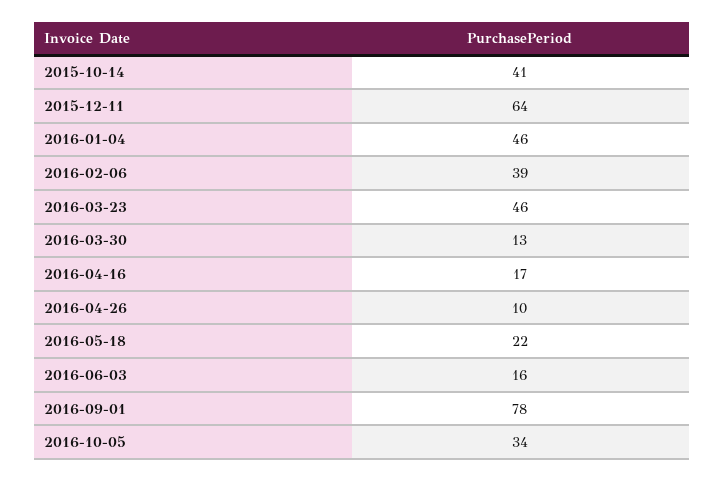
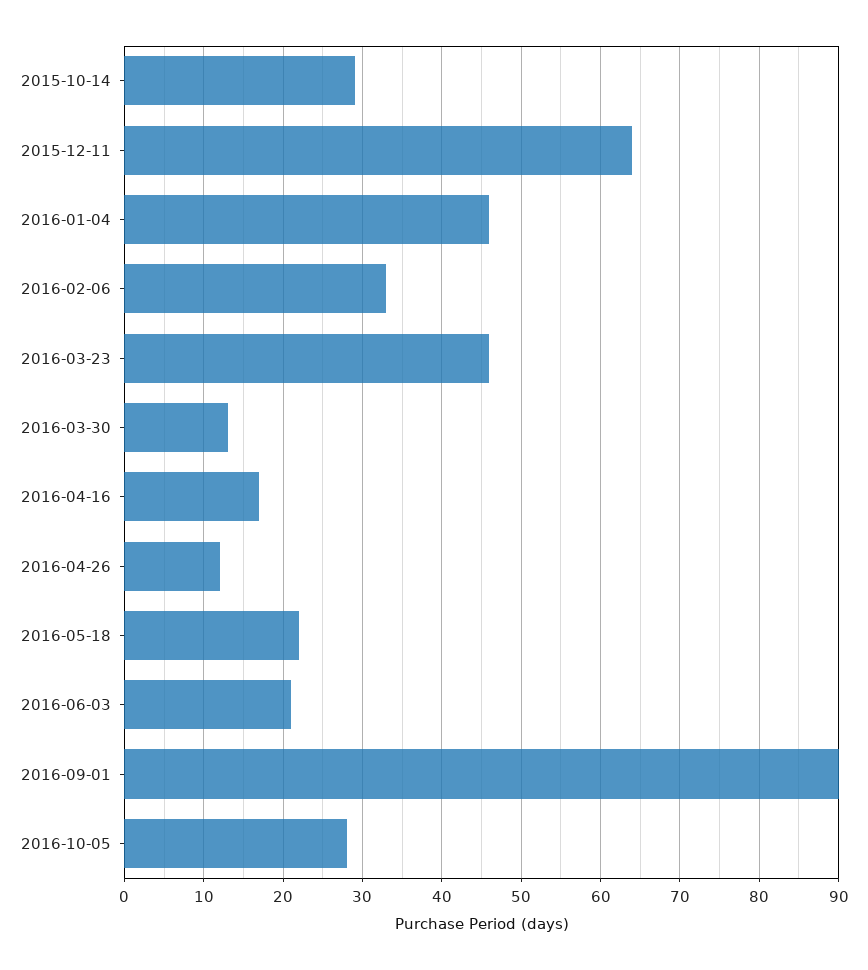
  {
-   "2015-10-14": 41,
+   "2015-10-14": 29,
    "2015-12-11": 64,
    "2016-01-04": 46,
-   "2016-02-06": 39,
+   "2016-02-06": 33,
    "2016-03-23": 46,
    "2016-03-30": 13,
    "2016-04-16": 17,
-   "2016-04-26": 10,
+   "2016-04-26": 12,
    "2016-05-18": 22,
-   "2016-06-03": 16,
+   "2016-06-03": 21,
-   "2016-09-01": 78,
+   "2016-09-01": 90,
-   "2016-10-05": 34
+   "2016-10-05": 28
  }

